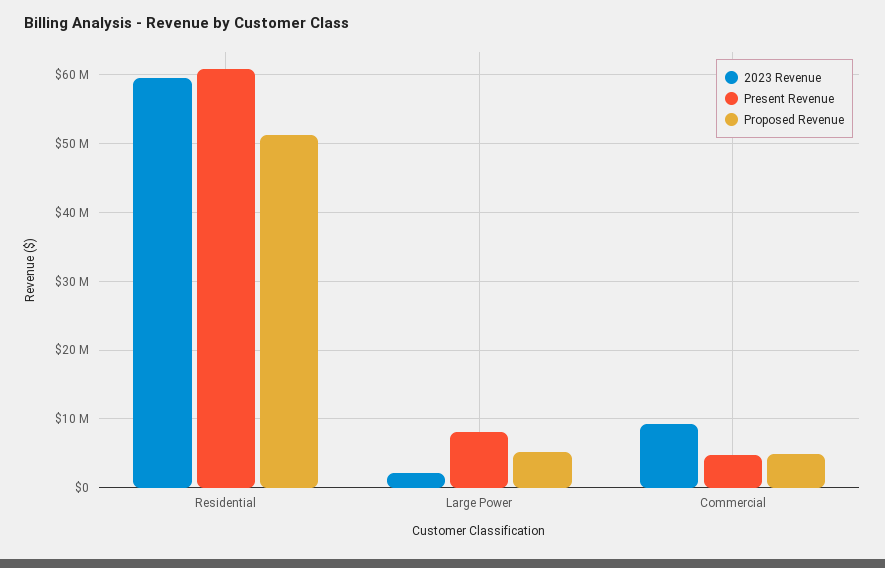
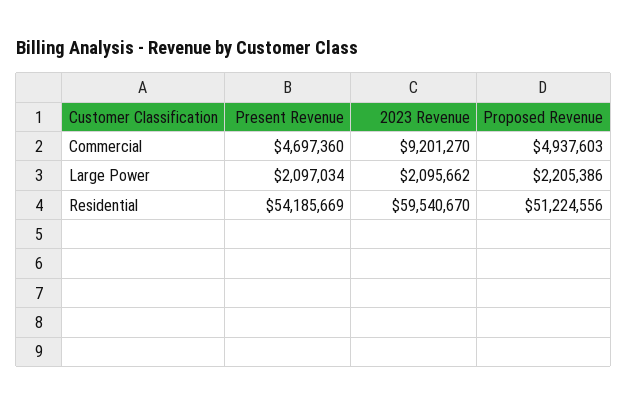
  {
    "2023 Revenue": {
      "Residential": 59540670,
      "Large Power": 2095662,
      "Commercial": 9201270
    },
    "Present Revenue": {
-     "Residential": 61000000,
+     "Residential": 54185669,
-     "Large Power": 8000000,
+     "Large Power": 2097034,
      "Commercial": 4697360
    },
    "Proposed Revenue": {
      "Residential": 51224556,
-     "Large Power": 5000000,
+     "Large Power": 2205386,
      "Commercial": 4937603
    }
  }

